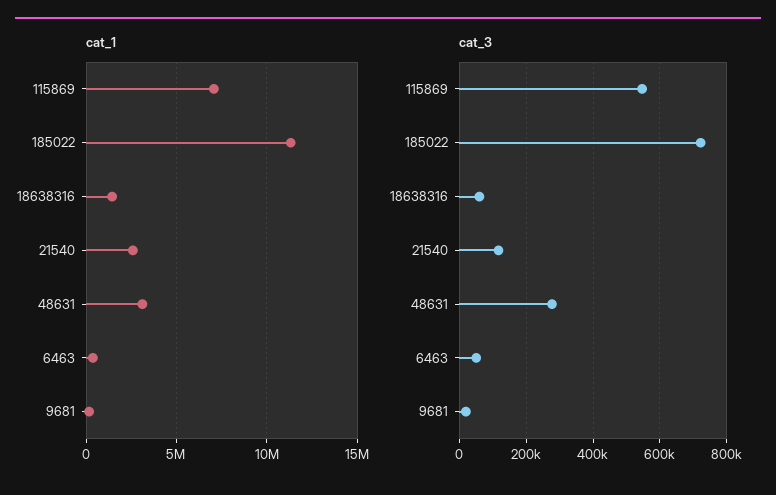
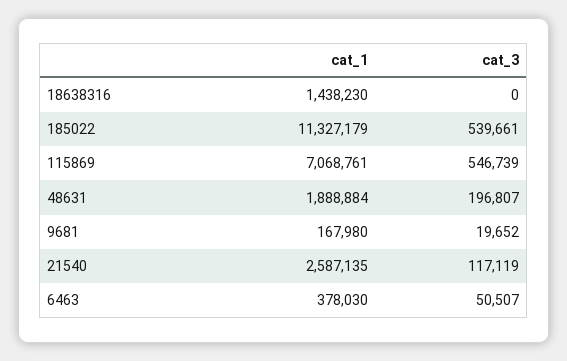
  {
    "cat_1": {
      "115869": 7068761,
      "185022": 11327179,
      "18638316": 1438230,
      "21540": 2587135,
-     "48631": 3000000,
+     "48631": 1888884,
      "6463": 378030,
      "9681": 167980
    },
    "cat_3": {
      "115869": 546739,
-     "185022": 720000,
+     "185022": 539661,
-     "18638316": 60000,
+     "18638316": 0,
      "21540": 117119,
-     "48631": 280000,
+     "48631": 196807,
      "6463": 50507,
      "9681": 19652
    }
  }

